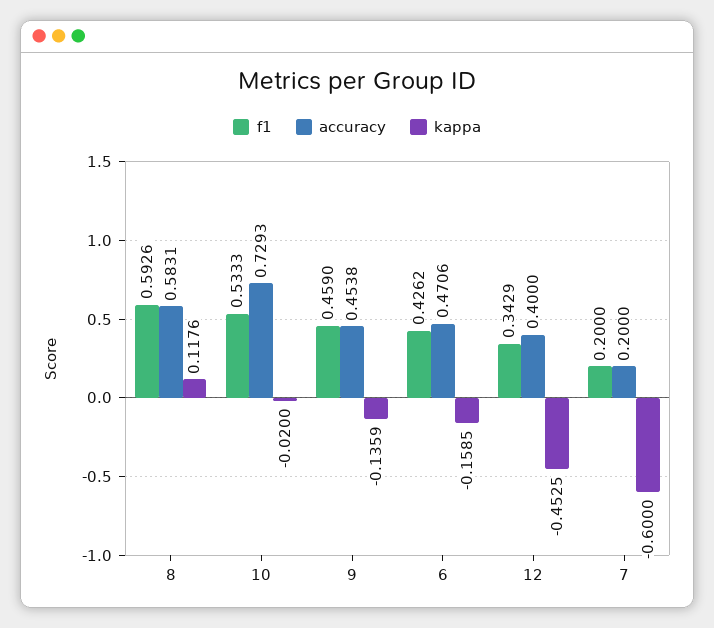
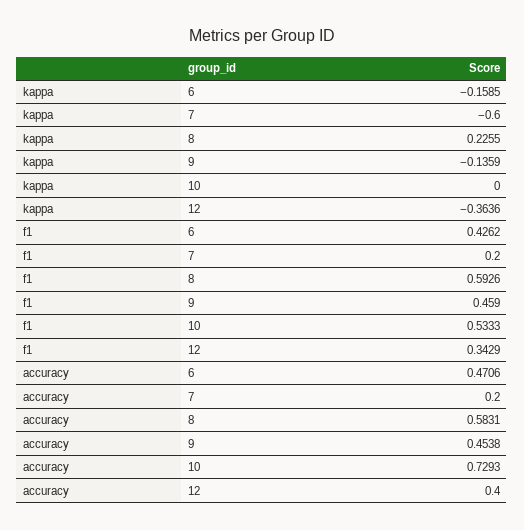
  {
    "f1": {
      "8": 0.5926,
      "10": 0.5333,
      "9": 0.459,
      "6": 0.4262,
      "12": 0.3429,
      "7": 0.2
    },
    "accuracy": {
      "8": 0.5831,
      "10": 0.7293,
      "9": 0.4538,
      "6": 0.4706,
      "12": 0.4,
      "7": 0.2
    },
    "kappa": {
-     "8": 0.1176,
+     "8": 0.2255,
-     "10": -0.02,
+     "10": 0,
      "9": -0.1359,
      "6": -0.1585,
-     "12": -0.4525,
+     "12": -0.3636,
      "7": -0.6
    }
  }

